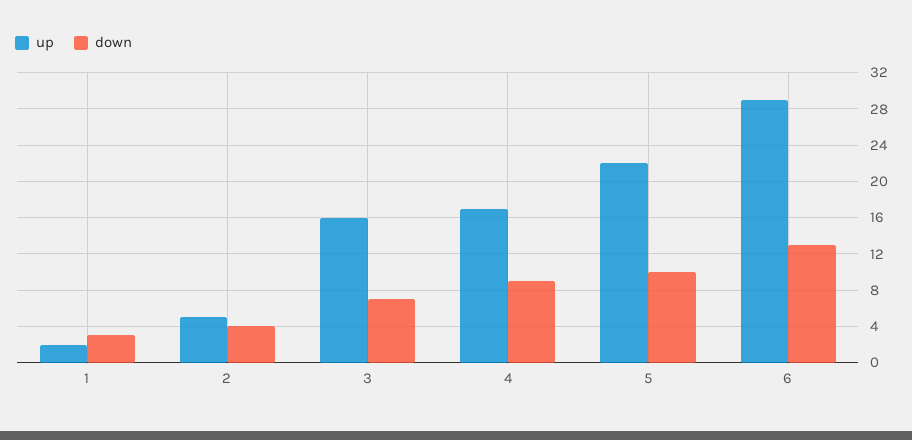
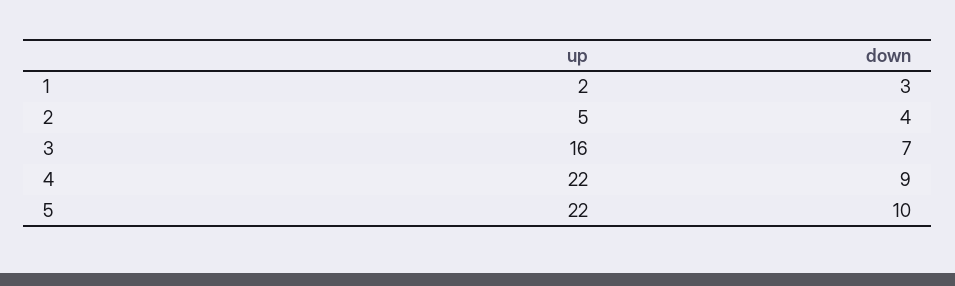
  {
    "up": {
      "1": 2,
      "2": 5,
      "3": 16,
-     "4": 17,
+     "4": 22,
-     "5": 22,
+     "5": 22
-     "6": 29
    },
    "down": {
      "1": 3,
      "2": 4,
      "3": 7,
      "4": 9,
-     "5": 10,
+     "5": 10
-     "6": 13
    }
  }

